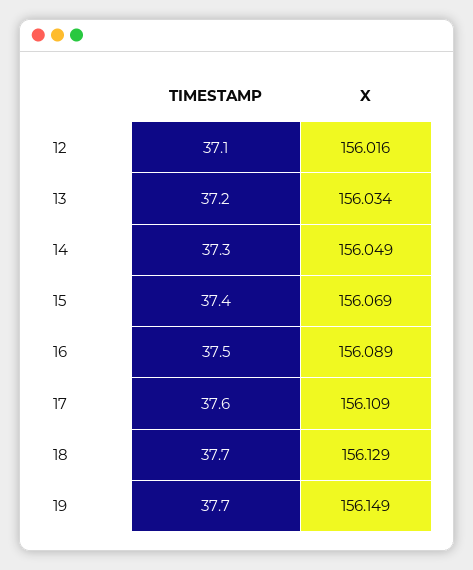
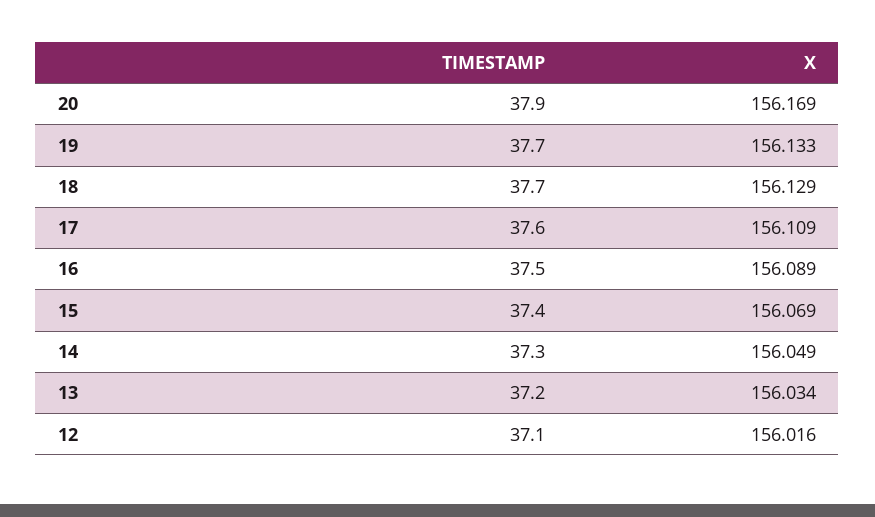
  {
    "TIMESTAMP": {
      "12": 37.1,
      "13": 37.2,
      "14": 37.3,
      "15": 37.4,
      "16": 37.5,
      "17": 37.6,
      "18": 37.7,
-     "19": 37.7
+     "19": 37.7,
+     "20": 37.9
    },
    "X": {
      "12": 156.016,
      "13": 156.034,
      "14": 156.049,
      "15": 156.069,
      "16": 156.089,
      "17": 156.109,
      "18": 156.129,
-     "19": 156.149
+     "19": 156.133,
+     "20": 156.169
    }
  }

